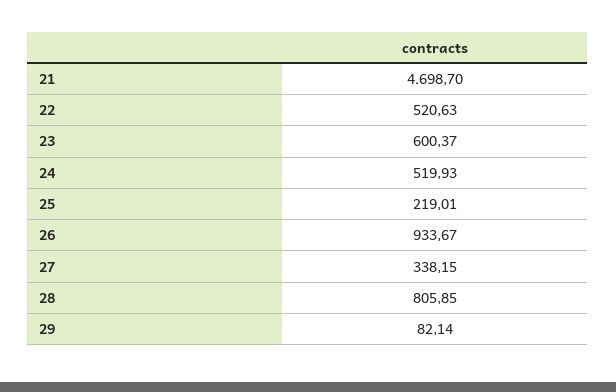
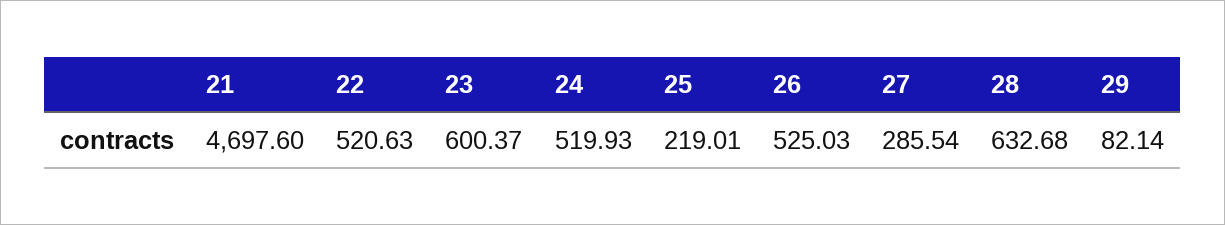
  {
-   "21": 4698.7,
+   "21": 4697.6,
    "22": 520.63,
    "23": 600.37,
    "24": 519.93,
    "25": 219.01,
-   "26": 933.67,
+   "26": 525.03,
-   "27": 338.15,
+   "27": 285.54,
-   "28": 805.85,
+   "28": 632.68,
    "29": 82.14
  }

